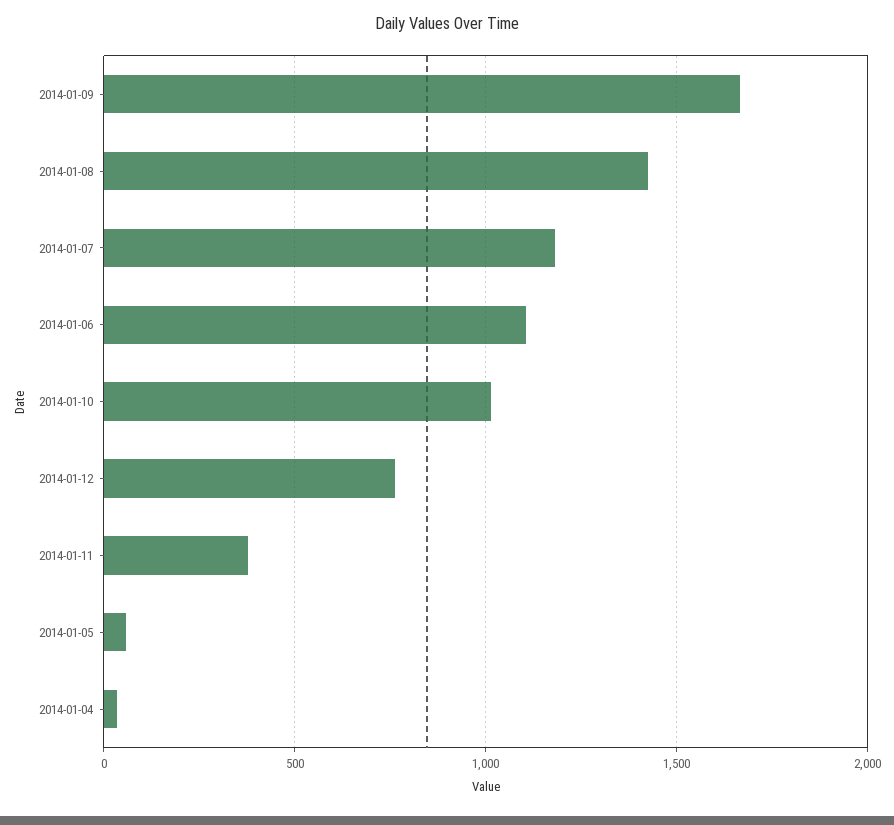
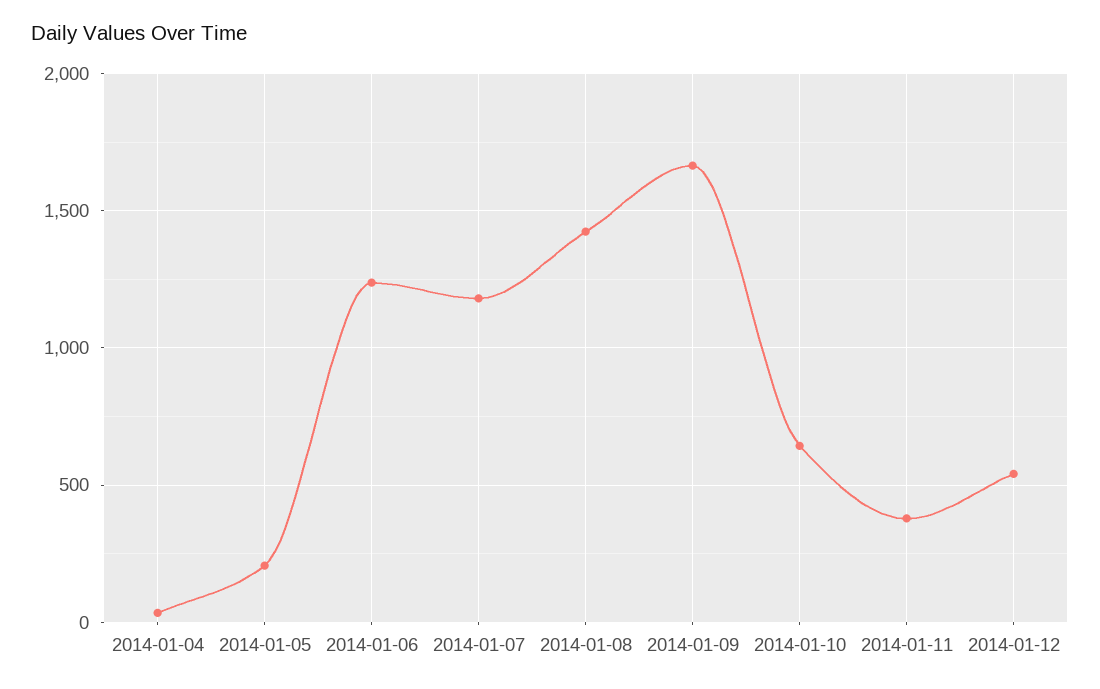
  {
    "2014-01-09": 1650,
    "2014-01-08": 1400,
    "2014-01-07": 1200,
-   "2014-01-06": 1100,
+   "2014-01-06": 1250,
-   "2014-01-10": 1000,
+   "2014-01-10": 650,
-   "2014-01-12": 750,
+   "2014-01-12": 550,
    "2014-01-11": 400,
-   "2014-01-05": 50,
+   "2014-01-05": 200,
    "2014-01-04": 50
  }

